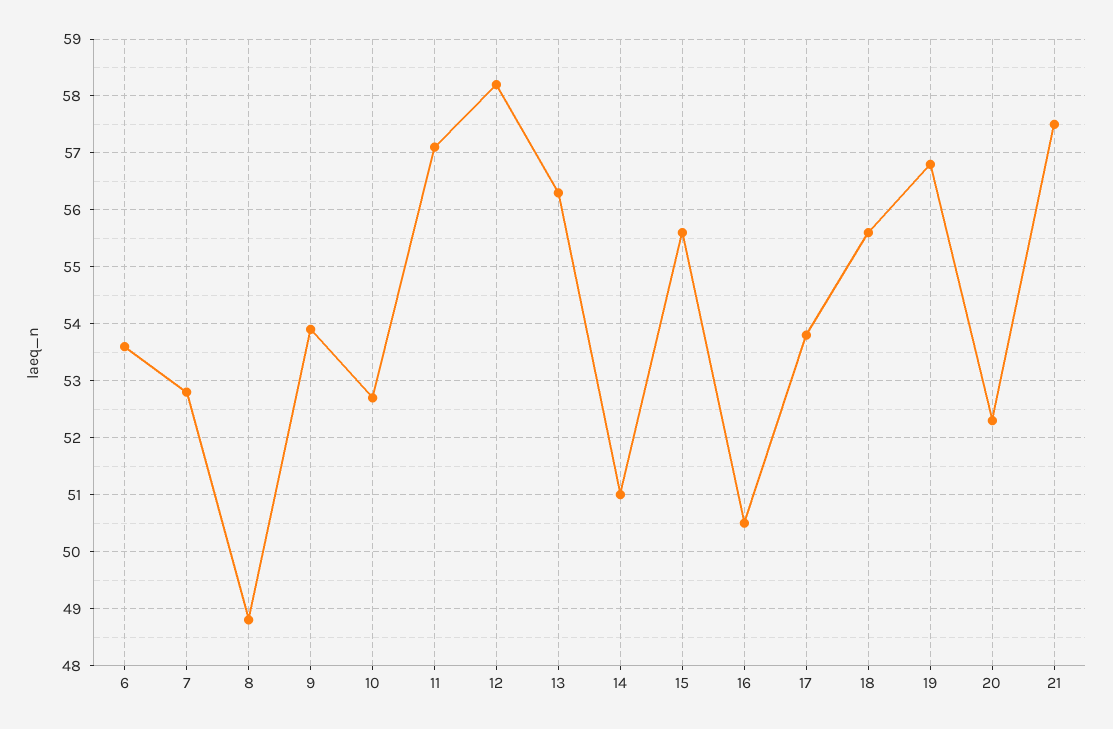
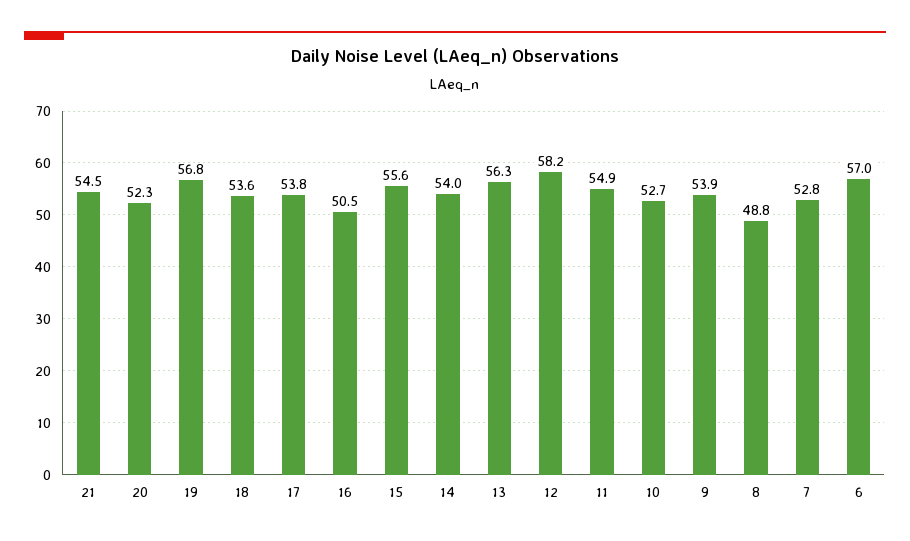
  {
-   "6": 53.5,
+   "6": 57,
    "7": 52.8,
    "8": 48.8,
    "9": 53.9,
    "10": 52.7,
-   "11": 57,
+   "11": 54.9,
    "12": 58.2,
    "13": 56.3,
-   "14": 51,
+   "14": 54,
    "15": 55.6,
    "16": 50.5,
    "17": 53.8,
-   "18": 55.5,
+   "18": 53.6,
    "19": 56.8,
    "20": 52.3,
-   "21": 57.5
+   "21": 54.5
  }

